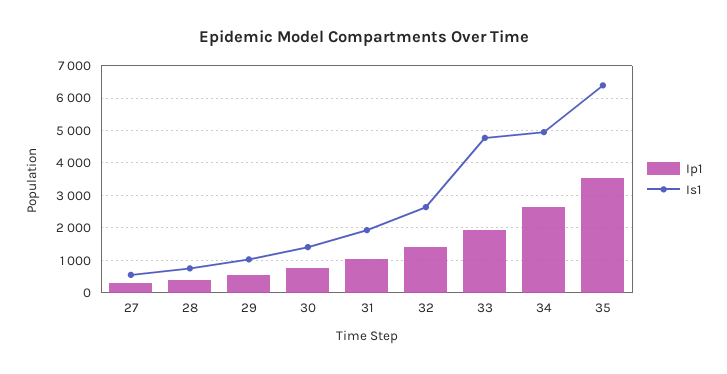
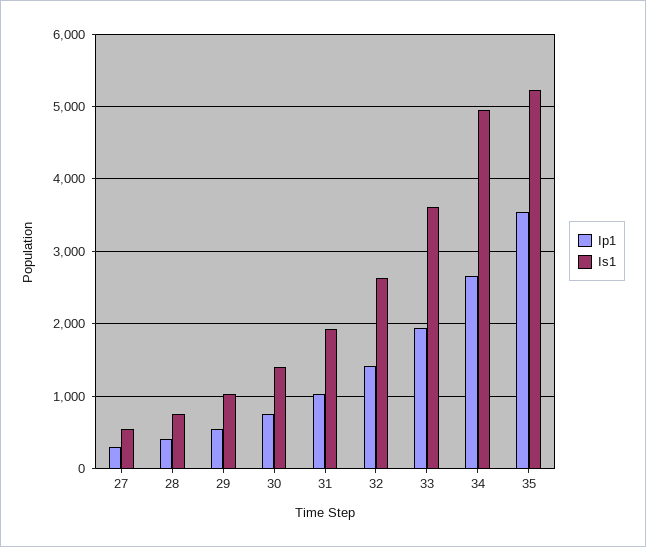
  {
    "Ip1": {
      "27": 300,
      "28": 400,
      "29": 600,
      "30": 800,
      "31": 1000,
      "32": 1400,
      "33": 1900,
      "34": 2700,
      "35": 3500
    },
    "Is1": {
      "27": 500,
      "28": 700,
      "29": 1000,
      "30": 1400,
      "31": 1900,
      "32": 2600,
-     "33": 4800,
+     "33": 3600,
      "34": 4900,
-     "35": 6400
+     "35": 5200
    }
  }

